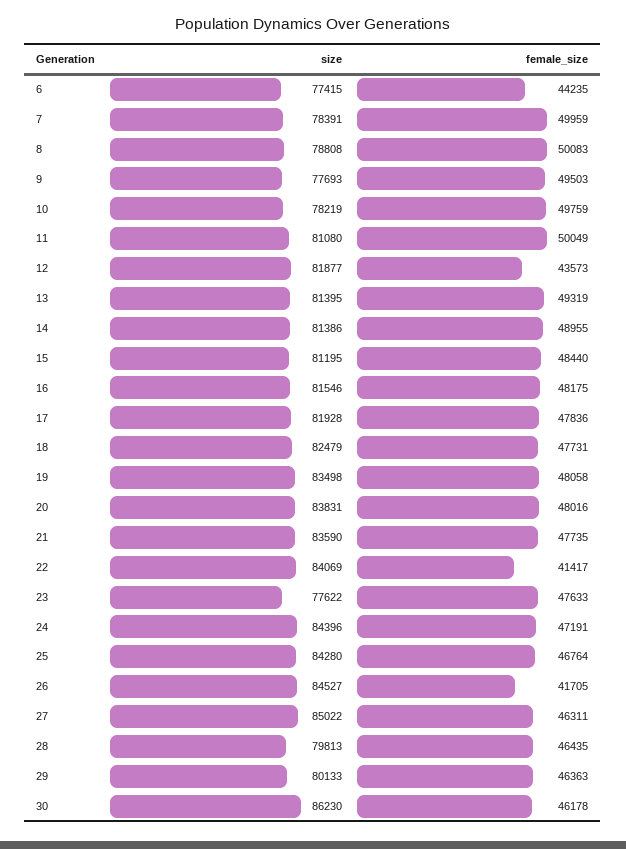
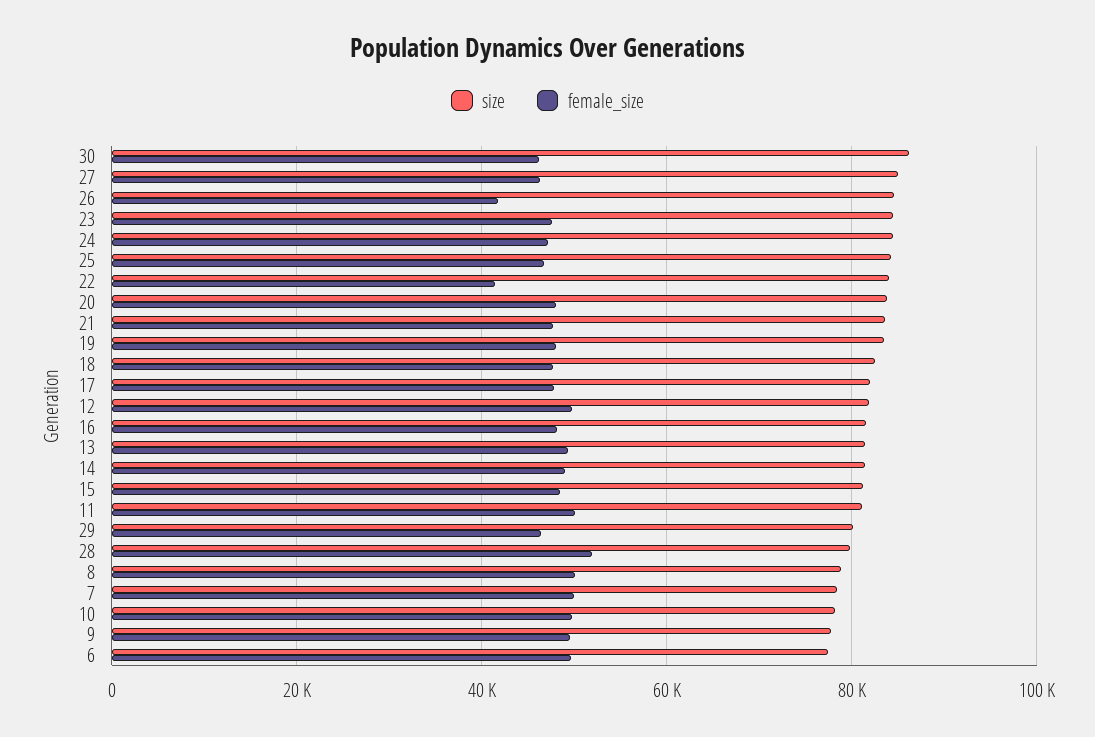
  {
    "size": {
      "6": 77415,
      "7": 78391,
      "8": 78808,
      "9": 77693,
      "10": 78219,
      "11": 81080,
      "12": 81877,
      "13": 81395,
      "14": 81386,
      "15": 81195,
      "16": 81546,
      "17": 81928,
      "18": 82479,
      "19": 83498,
      "20": 83831,
      "21": 83590,
      "22": 84069,
-     "23": 77622,
+     "23": 84000,
      "24": 84396,
      "25": 84280,
      "26": 84527,
      "27": 85022,
      "28": 79813,
      "29": 80133,
      "30": 86230
    },
    "female_size": {
-     "6": 44235,
+     "6": 50000,
      "7": 49959,
      "8": 50083,
      "9": 49503,
      "10": 49759,
      "11": 50049,
-     "12": 43573,
+     "12": 50000,
      "13": 49319,
      "14": 48955,
      "15": 48440,
      "16": 48175,
      "17": 47836,
      "18": 47731,
      "19": 48058,
      "20": 48016,
      "21": 47735,
      "22": 41417,
      "23": 47633,
      "24": 47191,
      "25": 46764,
      "26": 41705,
      "27": 46311,
-     "28": 46435,
+     "28": 52000,
      "29": 46363,
      "30": 46178
    }
  }

